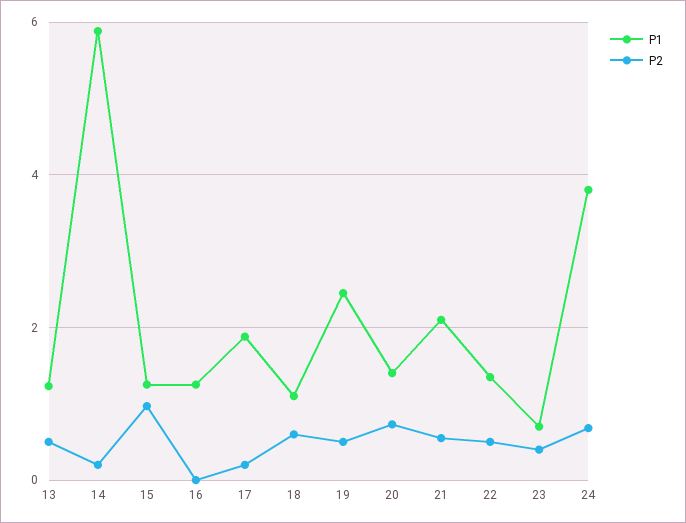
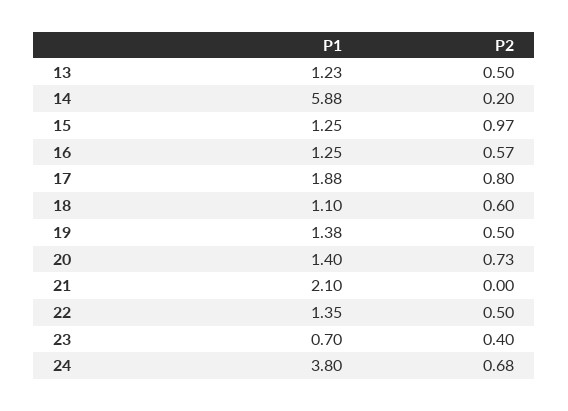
  {
    "P1": {
      "13": 1.23,
      "14": 5.88,
      "15": 1.25,
      "16": 1.25,
      "17": 1.88,
      "18": 1.1,
-     "19": 2.4,
+     "19": 1.38,
      "20": 1.4,
      "21": 2.1,
      "22": 1.35,
      "23": 0.7,
      "24": 3.8
    },
    "P2": {
      "13": 0.5,
      "14": 0.2,
      "15": 0.97,
-     "16": 0,
+     "16": 0.57,
-     "17": 0.2,
+     "17": 0.8,
      "18": 0.6,
      "19": 0.5,
      "20": 0.73,
-     "21": 0.6,
+     "21": 0,
      "22": 0.5,
      "23": 0.4,
      "24": 0.68
    }
  }

